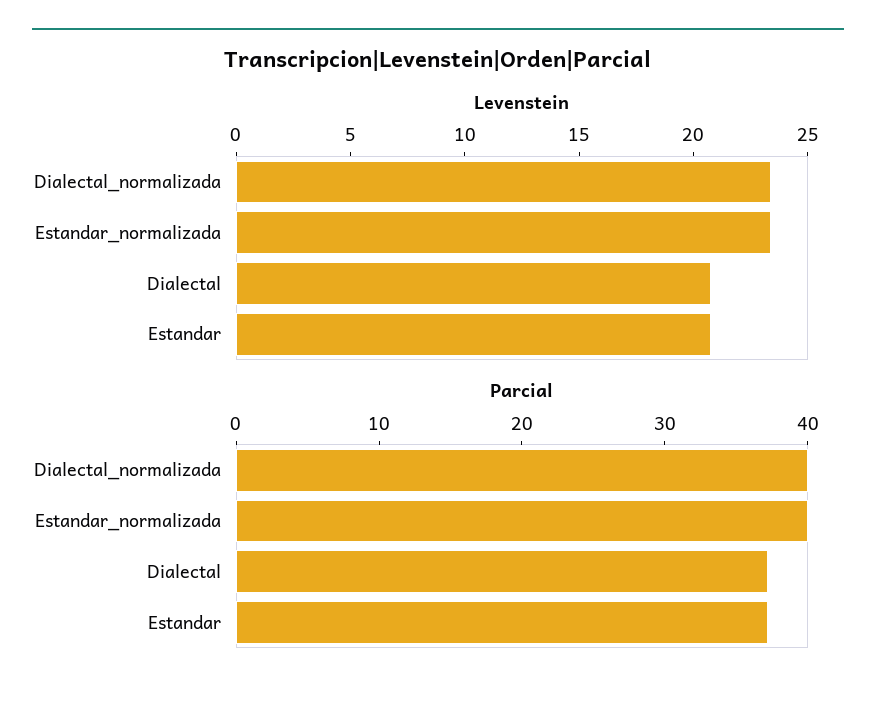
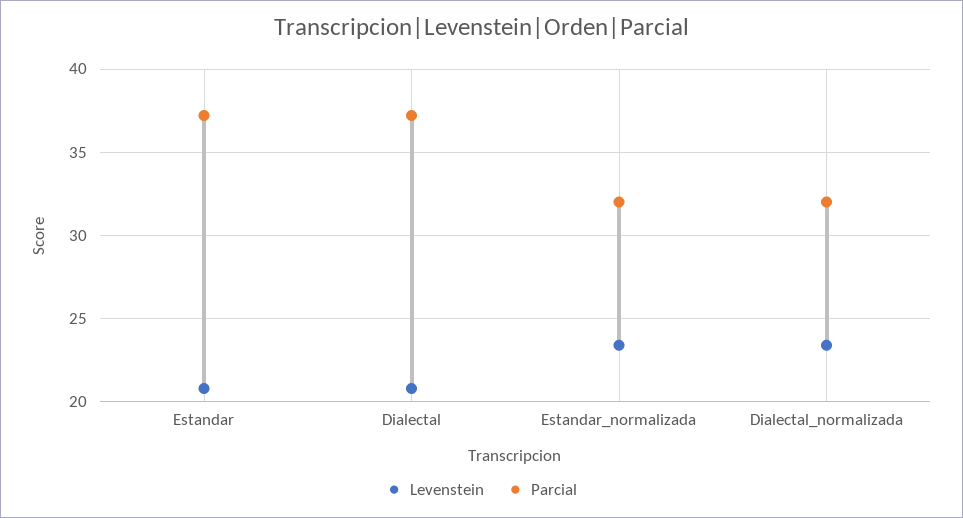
  {
    "Levenstein": {
      "Dialectal_normalizada": 23.5,
      "Estandar_normalizada": 23.5,
      "Dialectal": 21,
      "Estandar": 21
    },
    "Parcial": {
-     "Dialectal_normalizada": 40,
+     "Dialectal_normalizada": 32,
-     "Estandar_normalizada": 40,
+     "Estandar_normalizada": 32,
      "Dialectal": 37,
      "Estandar": 37
    }
  }

